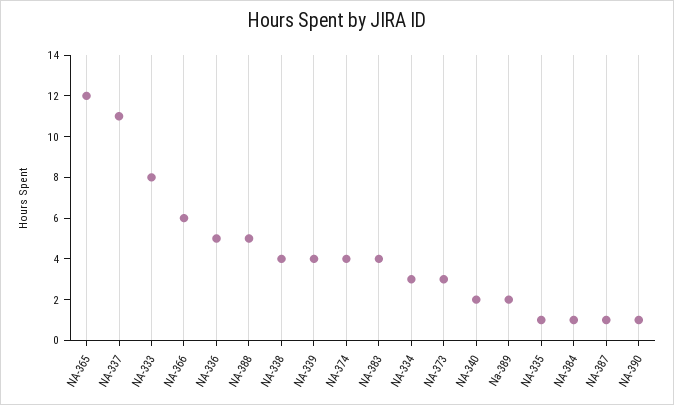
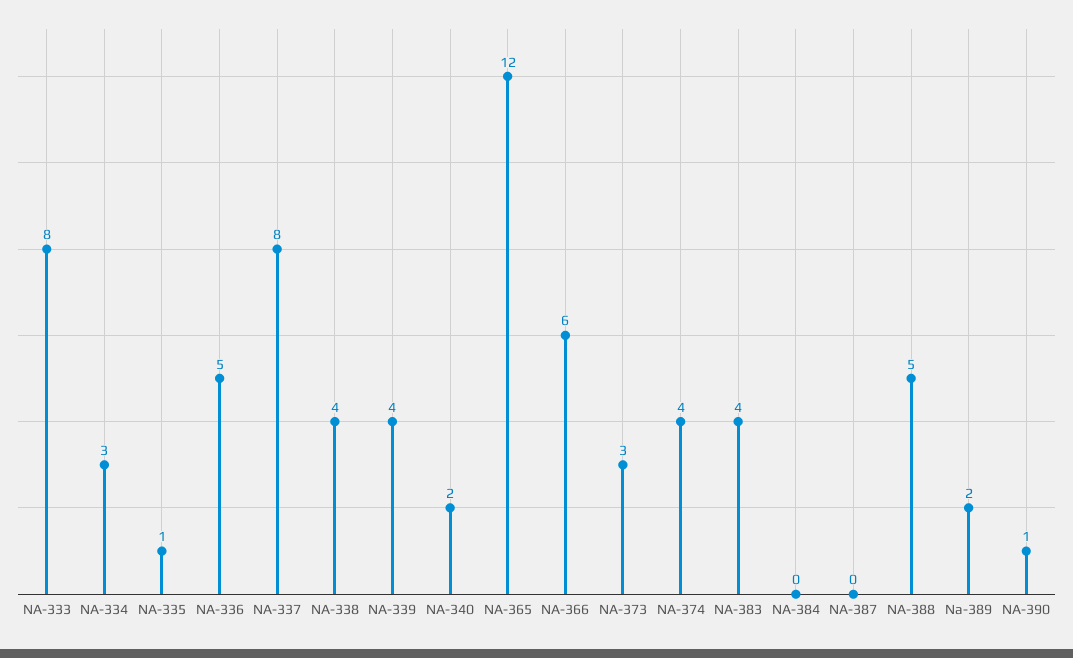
  {
    "NA-365": 12,
-   "NA-337": 11,
+   "NA-337": 8,
    "NA-333": 8,
    "NA-366": 6,
    "NA-336": 5,
    "NA-388": 5,
    "NA-338": 4,
    "NA-339": 4,
    "NA-374": 4,
    "NA-383": 4,
    "NA-334": 3,
    "NA-373": 3,
    "NA-340": 2,
    "Na-389": 2,
    "NA-335": 1,
-   "NA-384": 1,
+   "NA-384": 0,
-   "NA-387": 1,
+   "NA-387": 0,
    "NA-390": 1
  }

